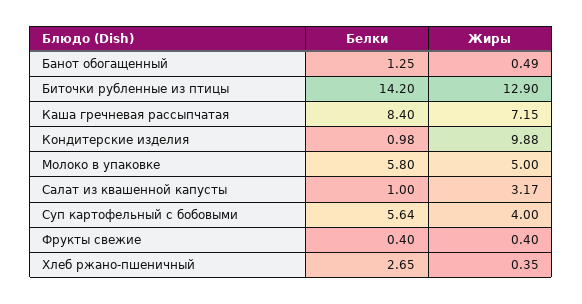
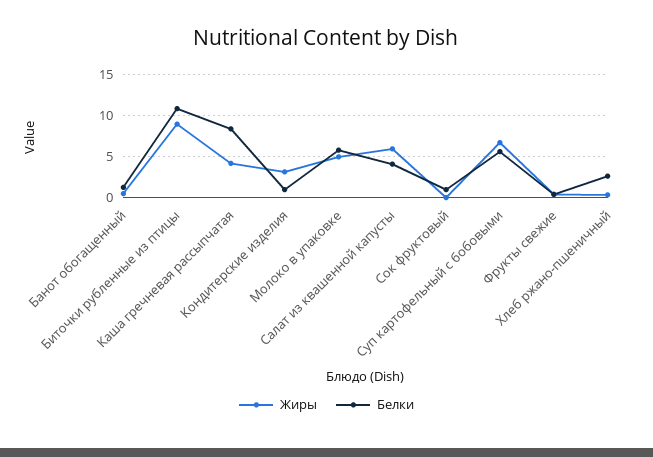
  {
    "Белки": {
      "Банот обогащенный": 1.25,
-     "Биточки рубленные из птицы": 14.2,
+     "Биточки рубленные из птицы": 11,
      "Каша гречневая рассыпчатая": 8.4,
      "Кондитерские изделия": 0.98,
      "Молоко в упаковке": 5.8,
-     "Салат из квашенной капусты": 1,
+     "Салат из квашенной капусты": 4,
      "Суп картофельный с бобовыми": 5.64,
      "Фрукты свежие": 0.4,
-     "Хлеб ржано-пшеничный": 2.65
+     "Хлеб ржано-пшеничный": 2.65,
+     "Сок фруктовый": 1
    },
    "Жиры": {
      "Банот обогащенный": 0.49,
-     "Биточки рубленные из птицы": 12.9,
+     "Биточки рубленные из птицы": 9,
-     "Каша гречневая рассыпчатая": 7.15,
+     "Каша гречневая рассыпчатая": 4,
-     "Кондитерские изделия": 9.88,
+     "Кондитерские изделия": 3,
      "Молоко в упаковке": 5,
-     "Салат из квашенной капусты": 3.17,
+     "Салат из квашенной капусты": 6,
-     "Суп картофельный с бобовыми": 4,
+     "Суп картофельный с бобовыми": 7,
      "Фрукты свежие": 0.4,
-     "Хлеб ржано-пшеничный": 0.35
+     "Хлеб ржано-пшеничный": 0.35,
+     "Сок фруктовый": 0
    }
  }

